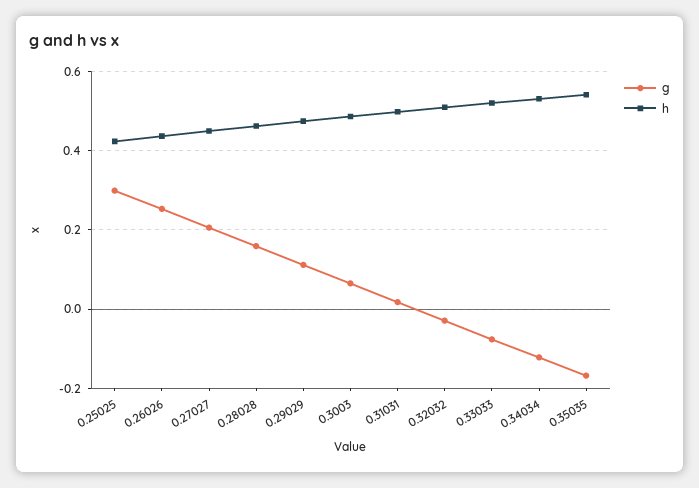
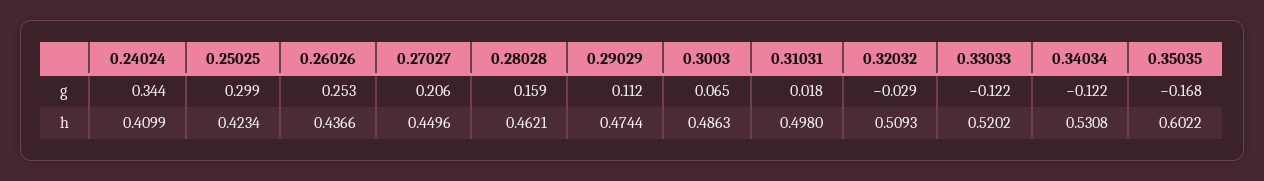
  {
    "g": {
      "0.25025": 0.299,
      "0.26026": 0.253,
      "0.27027": 0.206,
      "0.28028": 0.159,
      "0.29029": 0.112,
      "0.3003": 0.065,
      "0.31031": 0.018,
      "0.32032": -0.029,
-     "0.33033": -0.08,
+     "0.33033": -0.122,
      "0.34034": -0.122,
-     "0.35035": -0.168
+     "0.35035": -0.168,
+     "0.24024": 0.344
    },
    "h": {
      "0.25025": 0.4234,
      "0.26026": 0.4366,
      "0.27027": 0.4496,
      "0.28028": 0.4621,
      "0.29029": 0.4744,
      "0.3003": 0.4863,
      "0.31031": 0.498,
      "0.32032": 0.5093,
      "0.33033": 0.5202,
      "0.34034": 0.5308,
-     "0.35035": 0.54
+     "0.35035": 0.6022,
+     "0.24024": 0.4099
    }
  }

